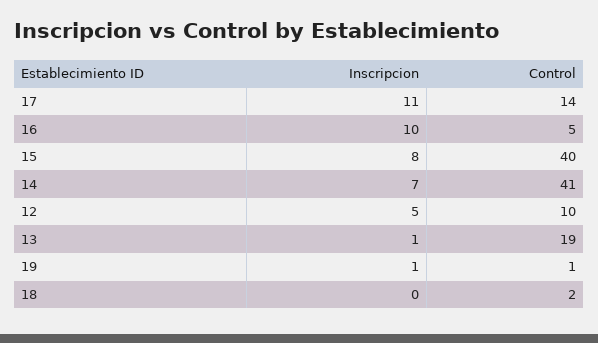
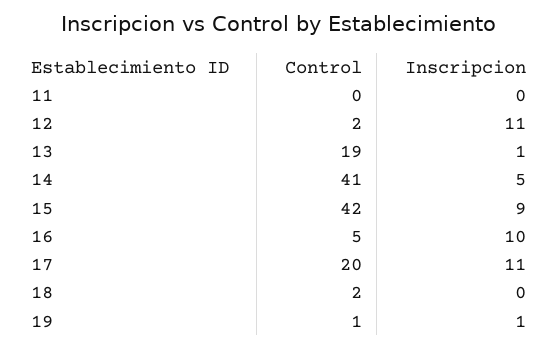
  {
    "Inscripcion": {
      "17": 11,
      "16": 10,
-     "15": 8,
+     "15": 9,
-     "14": 7,
+     "14": 5,
-     "12": 5,
+     "12": 11,
      "13": 1,
      "19": 1,
-     "18": 0
+     "18": 0,
+     "11": 0
    },
    "Control": {
-     "17": 14,
+     "17": 20,
      "16": 5,
-     "15": 40,
+     "15": 42,
      "14": 41,
-     "12": 10,
+     "12": 2,
      "13": 19,
      "19": 1,
-     "18": 2
+     "18": 2,
+     "11": 0
    }
  }

